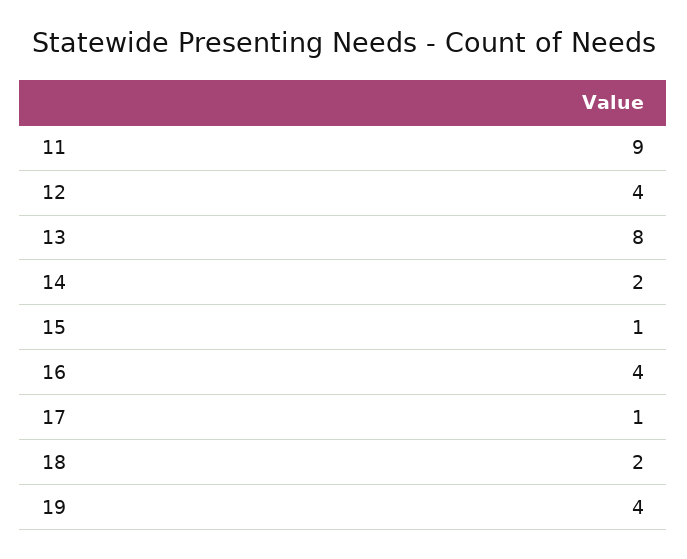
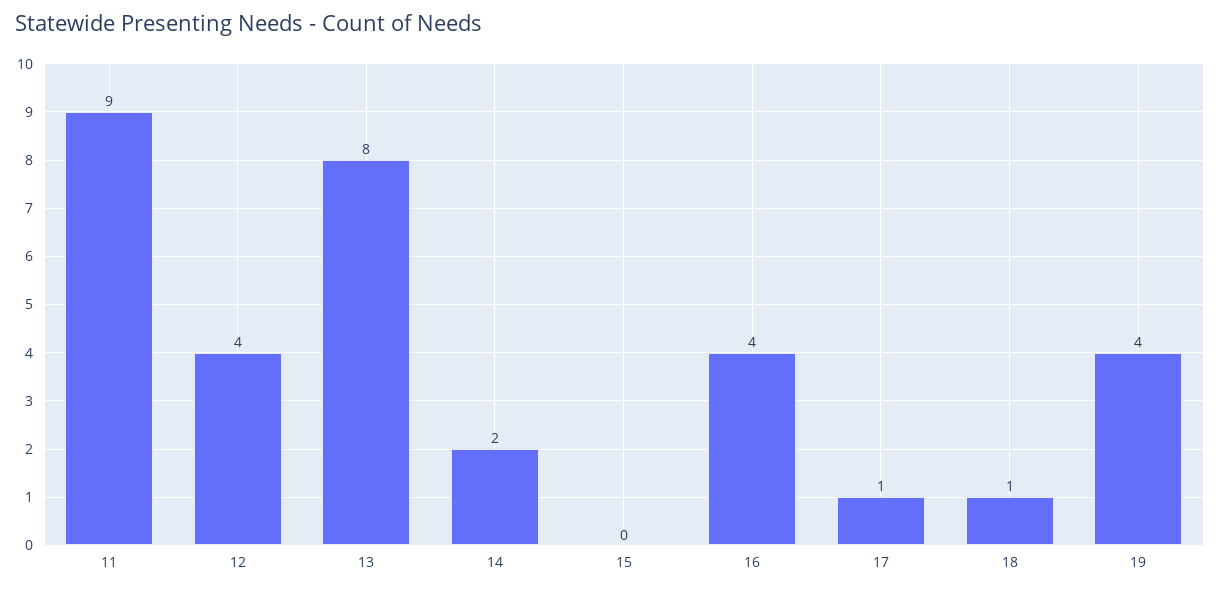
  {
    "11": 9,
    "12": 4,
    "13": 8,
    "14": 2,
-   "15": 1,
+   "15": 0,
    "16": 4,
    "17": 1,
-   "18": 2,
+   "18": 1,
    "19": 4
  }

